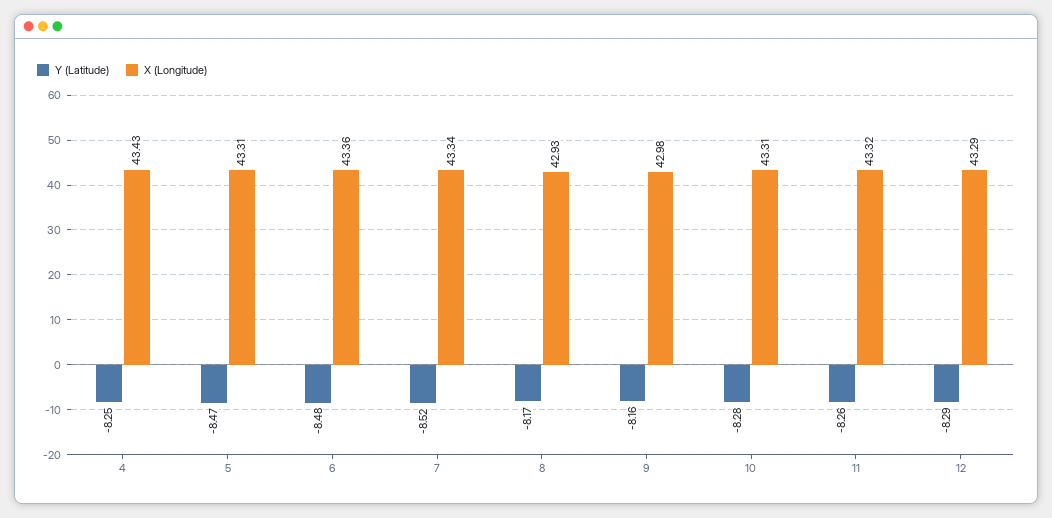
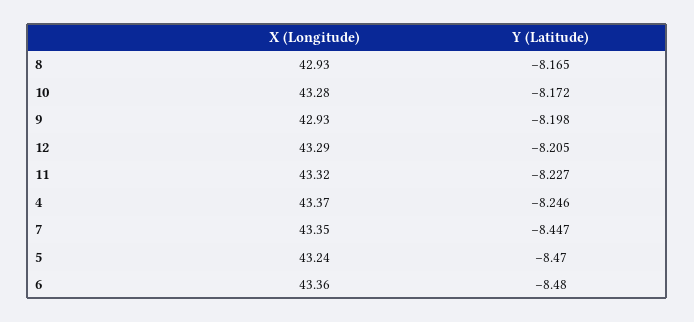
  {
    "Y (Latitude)": {
      "4": -8.246,
      "5": -8.47,
      "6": -8.48,
-     "7": -8.52,
+     "7": -8.447,
      "8": -8.165,
-     "9": -8.16,
+     "9": -8.198,
-     "10": -8.28,
+     "10": -8.172,
-     "11": -8.26,
+     "11": -8.227,
-     "12": -8.29
+     "12": -8.205
    },
    "X (Longitude)": {
-     "4": 43.43,
+     "4": 43.37,
-     "5": 43.31,
+     "5": 43.24,
      "6": 43.36,
-     "7": 43.34,
+     "7": 43.35,
      "8": 42.93,
-     "9": 42.98,
+     "9": 42.93,
-     "10": 43.31,
+     "10": 43.28,
      "11": 43.32,
      "12": 43.29
    }
  }

